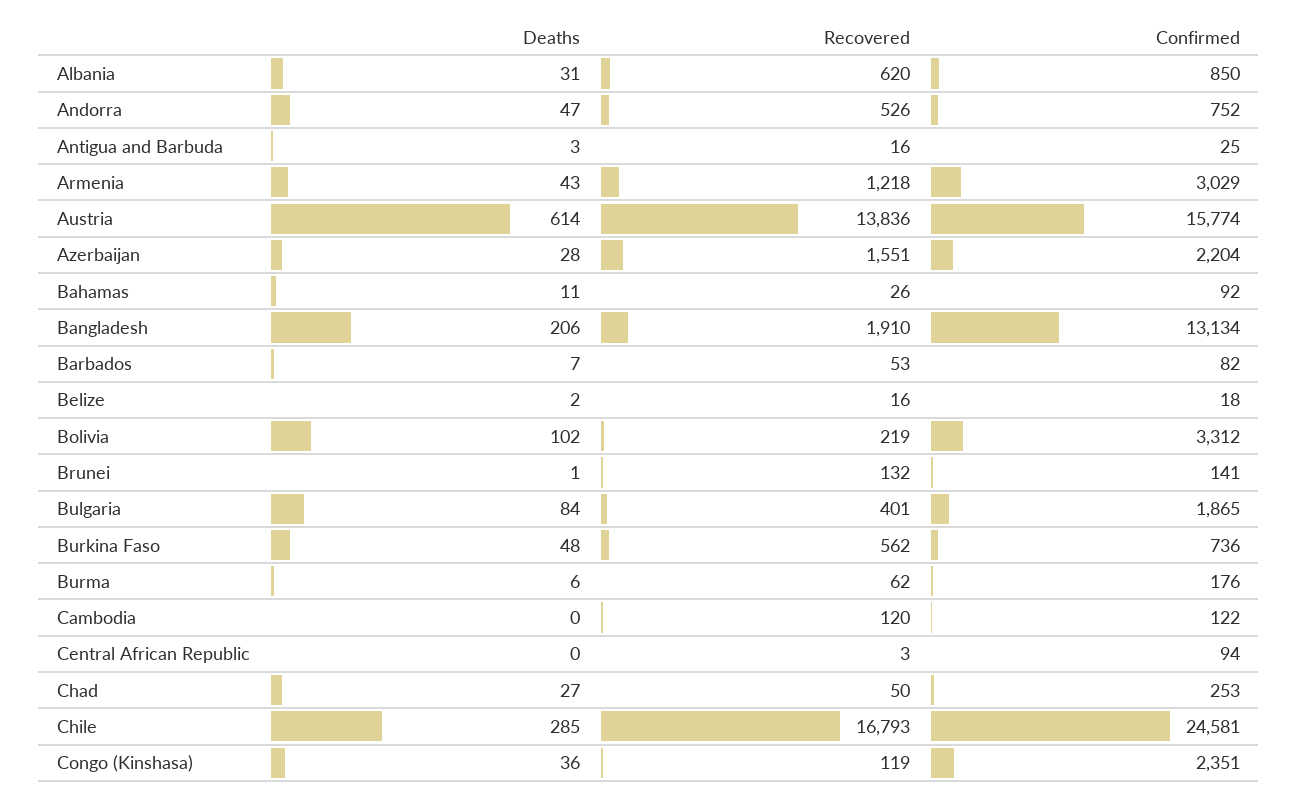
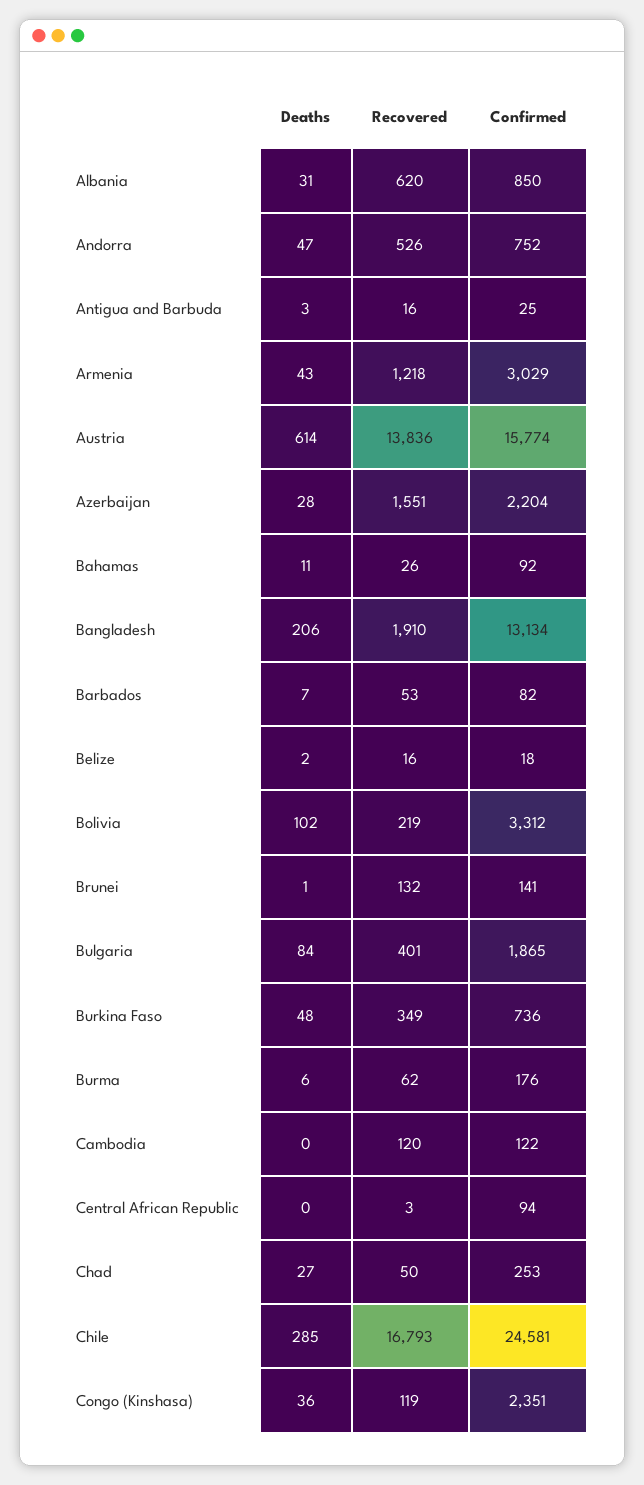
  {
    "Deaths": {
      "Albania": 31,
      "Andorra": 47,
      "Antigua and Barbuda": 3,
      "Armenia": 43,
      "Austria": 614,
      "Azerbaijan": 28,
      "Bahamas": 11,
      "Bangladesh": 206,
      "Barbados": 7,
      "Belize": 2,
      "Bolivia": 102,
      "Brunei": 1,
      "Bulgaria": 84,
      "Burkina Faso": 48,
      "Burma": 6,
      "Cambodia": 0,
      "Central African Republic": 0,
      "Chad": 27,
      "Chile": 285,
      "Congo (Kinshasa)": 36
    },
    "Recovered": {
      "Albania": 620,
      "Andorra": 526,
      "Antigua and Barbuda": 16,
      "Armenia": 1218,
      "Austria": 13836,
      "Azerbaijan": 1551,
      "Bahamas": 26,
      "Bangladesh": 1910,
      "Barbados": 53,
      "Belize": 16,
      "Bolivia": 219,
      "Brunei": 132,
      "Bulgaria": 401,
-     "Burkina Faso": 562,
+     "Burkina Faso": 349,
      "Burma": 62,
      "Cambodia": 120,
      "Central African Republic": 3,
      "Chad": 50,
      "Chile": 16793,
      "Congo (Kinshasa)": 119
    },
    "Confirmed": {
      "Albania": 850,
      "Andorra": 752,
      "Antigua and Barbuda": 25,
      "Armenia": 3029,
      "Austria": 15774,
      "Azerbaijan": 2204,
      "Bahamas": 92,
      "Bangladesh": 13134,
      "Barbados": 82,
      "Belize": 18,
      "Bolivia": 3312,
      "Brunei": 141,
      "Bulgaria": 1865,
      "Burkina Faso": 736,
      "Burma": 176,
      "Cambodia": 122,
      "Central African Republic": 94,
      "Chad": 253,
      "Chile": 24581,
      "Congo (Kinshasa)": 2351
    }
  }

